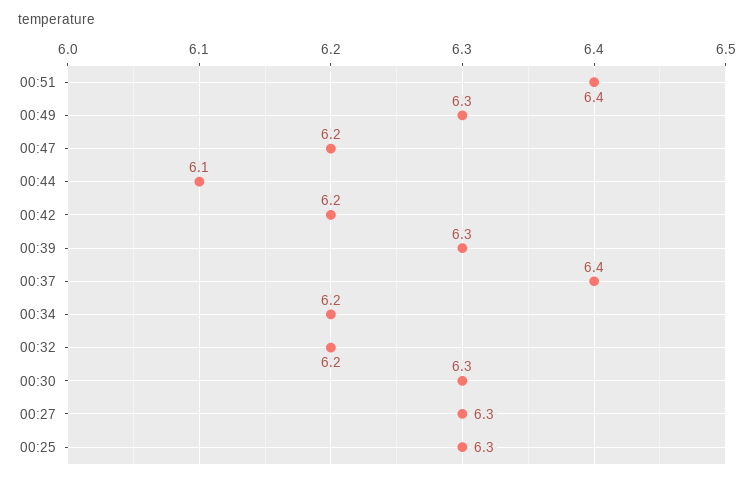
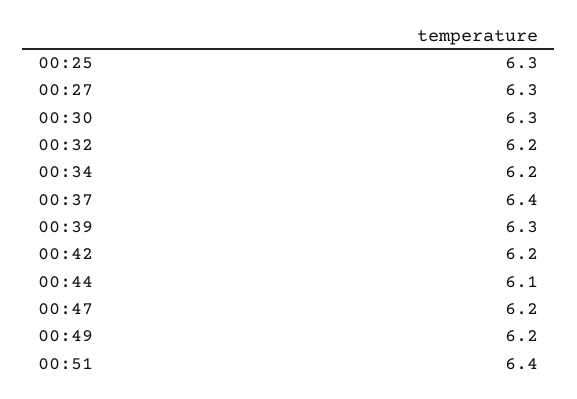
  {
    "00:51": 6.4,
-   "00:49": 6.3,
+   "00:49": 6.2,
    "00:47": 6.2,
    "00:44": 6.1,
    "00:42": 6.2,
    "00:39": 6.3,
    "00:37": 6.4,
    "00:34": 6.2,
    "00:32": 6.2,
    "00:30": 6.3,
    "00:27": 6.3,
    "00:25": 6.3
  }

